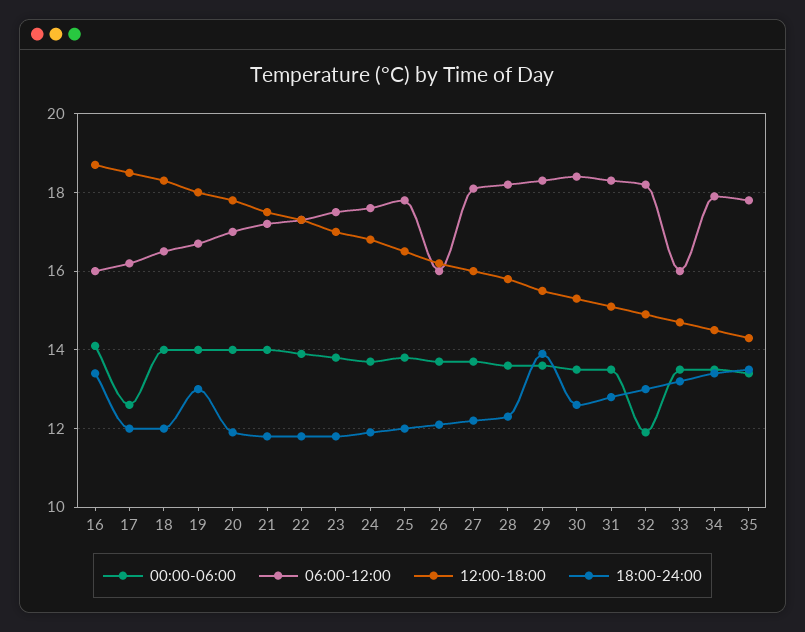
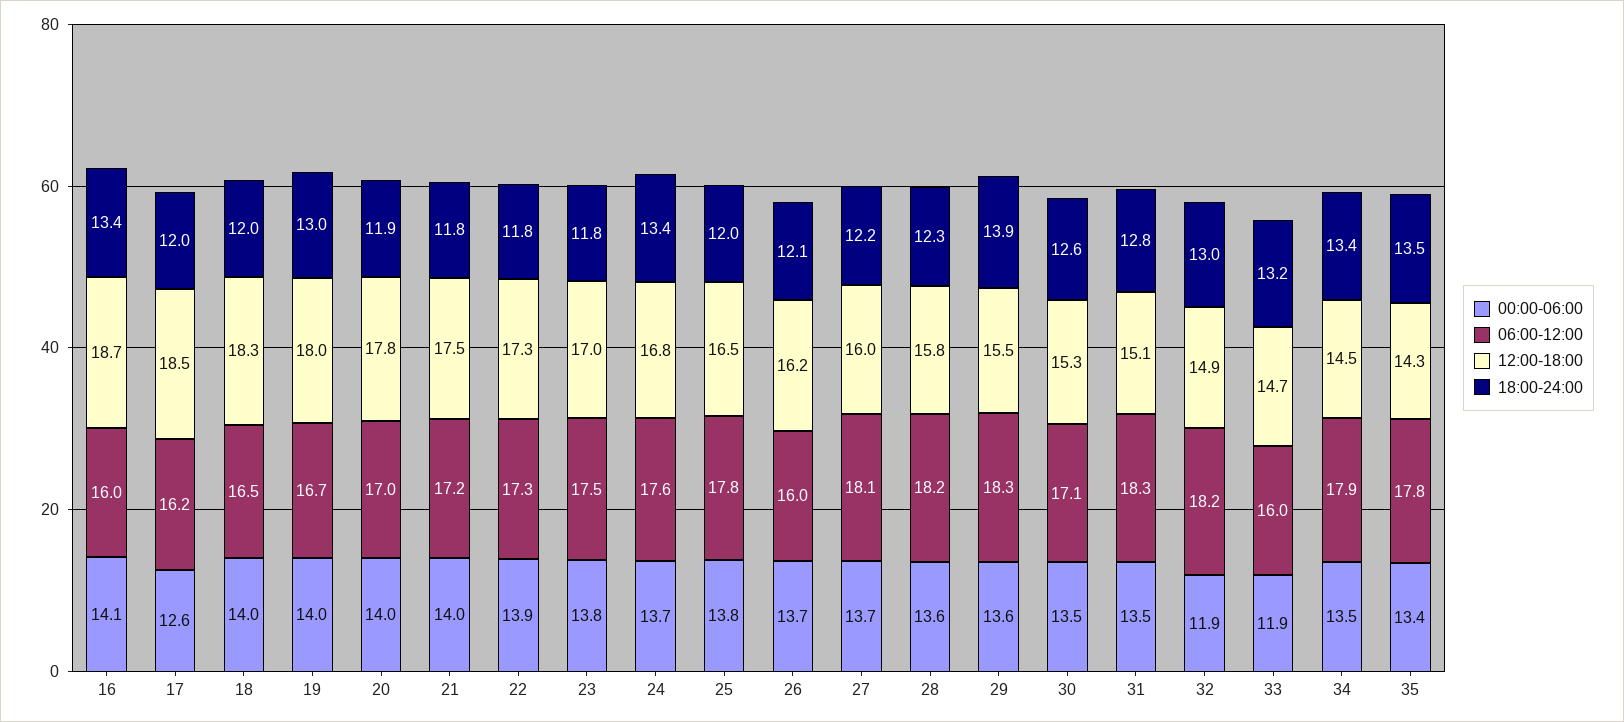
  {
    "00:00-06:00": {
      "16": 14.1,
      "17": 12.6,
      "18": 14,
      "19": 14,
      "20": 14,
      "21": 14,
      "22": 13.9,
      "23": 13.8,
      "24": 13.7,
      "25": 13.8,
      "26": 13.7,
      "27": 13.7,
      "28": 13.6,
      "29": 13.6,
      "30": 13.5,
      "31": 13.5,
      "32": 11.9,
-     "33": 13.5,
+     "33": 11.9,
      "34": 13.5,
      "35": 13.4
    },
    "06:00-12:00": {
      "16": 16,
      "17": 16.2,
      "18": 16.5,
      "19": 16.7,
      "20": 17,
      "21": 17.2,
      "22": 17.3,
      "23": 17.5,
      "24": 17.6,
      "25": 17.8,
      "26": 16,
      "27": 18.1,
      "28": 18.2,
      "29": 18.3,
-     "30": 18.5,
+     "30": 17.1,
      "31": 18.3,
      "32": 18.2,
      "33": 16,
      "34": 17.9,
      "35": 17.8
    },
    "12:00-18:00": {
      "16": 18.7,
      "17": 18.5,
      "18": 18.3,
      "19": 18,
      "20": 17.8,
      "21": 17.5,
      "22": 17.3,
      "23": 17,
      "24": 16.8,
      "25": 16.5,
      "26": 16.2,
      "27": 16,
      "28": 15.8,
      "29": 15.5,
      "30": 15.3,
      "31": 15.1,
      "32": 14.9,
      "33": 14.7,
      "34": 14.5,
      "35": 14.3
    },
    "18:00-24:00": {
      "16": 13.4,
      "17": 12,
      "18": 12,
      "19": 13,
      "20": 11.9,
      "21": 11.8,
      "22": 11.8,
      "23": 11.8,
-     "24": 12,
+     "24": 13.4,
      "25": 12,
      "26": 12.1,
      "27": 12.2,
      "28": 12.3,
      "29": 13.9,
      "30": 12.6,
      "31": 12.8,
      "32": 13,
      "33": 13.2,
      "34": 13.4,
      "35": 13.5
    }
  }

